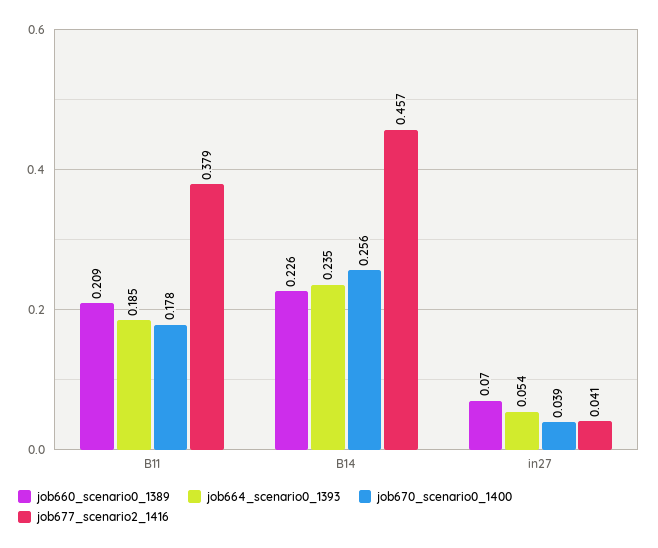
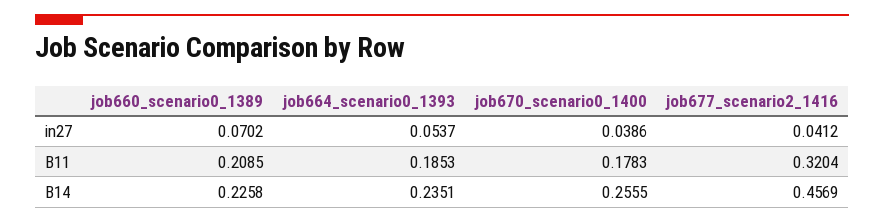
  {
    "job660_scenario0_1389": {
      "B11": 0.2085,
      "B14": 0.2258,
      "in27": 0.0702
    },
    "job664_scenario0_1393": {
      "B11": 0.1853,
      "B14": 0.2351,
      "in27": 0.0537
    },
    "job670_scenario0_1400": {
      "B11": 0.1783,
      "B14": 0.2555,
      "in27": 0.0386
    },
    "job677_scenario2_1416": {
-     "B11": 0.379,
+     "B11": 0.3204,
      "B14": 0.4569,
      "in27": 0.0412
    }
  }

